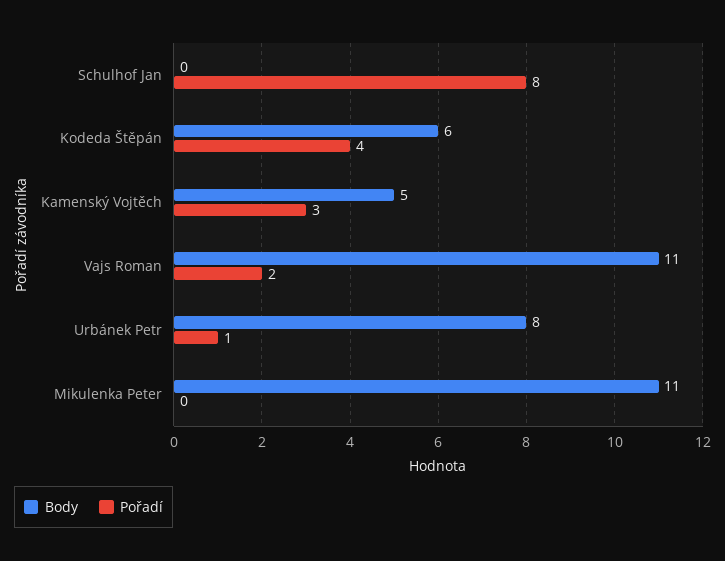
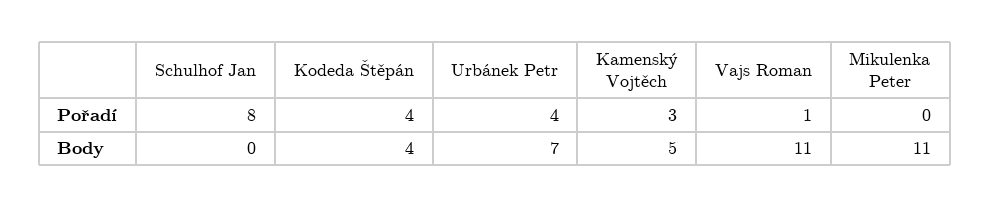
  {
    "Body": {
      "Schulhof Jan": 0,
-     "Kodeda Štěpán": 6,
+     "Kodeda Štěpán": 4,
      "Kamenský Vojtěch": 5,
      "Vajs Roman": 11,
-     "Urbánek Petr": 8,
+     "Urbánek Petr": 7,
      "Mikulenka Peter": 11
    },
    "Pořadí": {
      "Schulhof Jan": 8,
      "Kodeda Štěpán": 4,
      "Kamenský Vojtěch": 3,
-     "Vajs Roman": 2,
+     "Vajs Roman": 1,
-     "Urbánek Petr": 1,
+     "Urbánek Petr": 4,
      "Mikulenka Peter": 0
    }
  }

